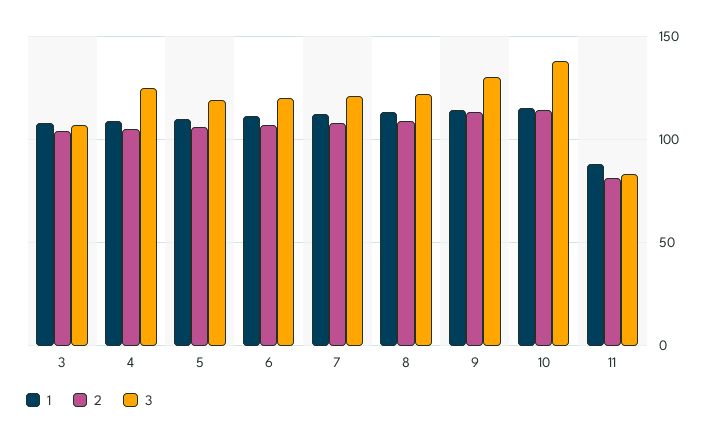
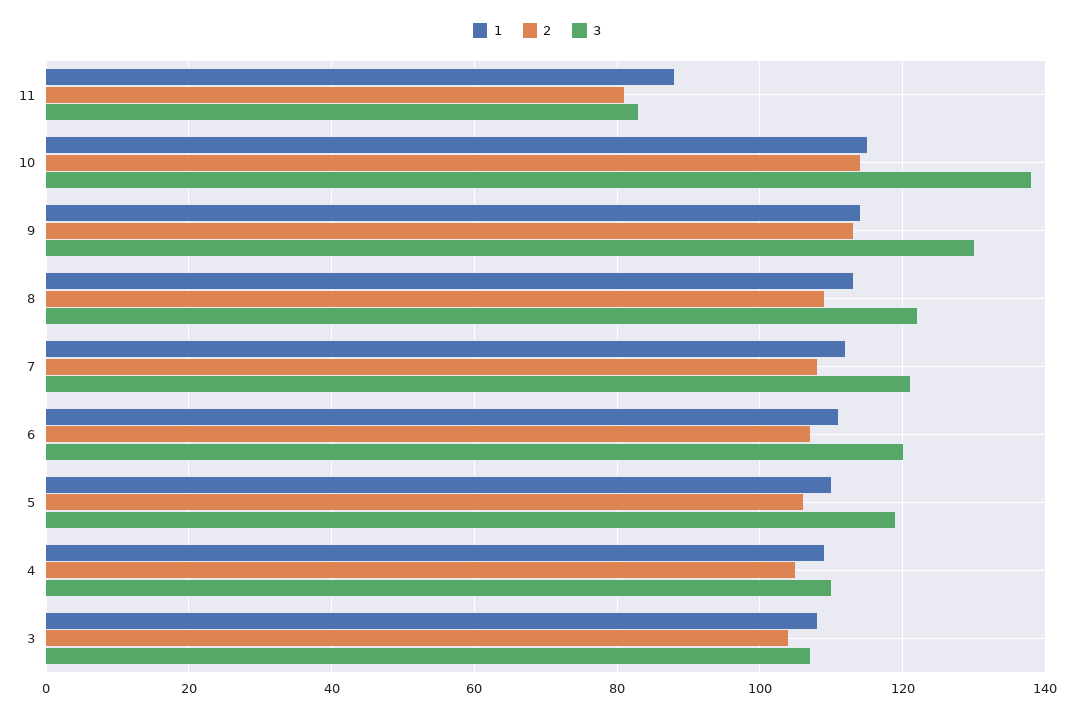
  {
    "1": {
      "3": 110,
      "4": 110,
      "5": 110,
      "6": 110,
      "7": 110,
      "8": 115,
      "9": 115,
      "10": 115,
      "11": 90
    },
    "2": {
      "3": 105,
      "4": 105,
      "5": 105,
      "6": 105,
      "7": 110,
      "8": 110,
      "9": 115,
      "10": 115,
      "11": 80
    },
    "3": {
      "3": 105,
-     "4": 125,
+     "4": 110,
      "5": 120,
      "6": 120,
      "7": 120,
      "8": 120,
      "9": 130,
      "10": 140,
      "11": 85
    }
  }

